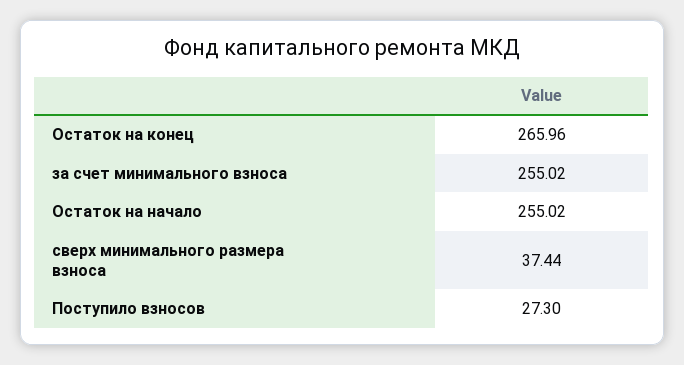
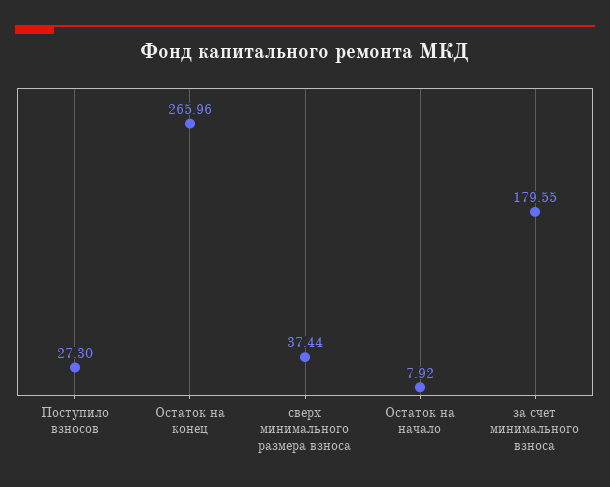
  {
    "Остаток на конец": 265.96,
-   "за счет минимального взноса": 255.02,
+   "за счет минимального взноса": 179.55,
-   "Остаток на начало": 255.02,
+   "Остаток на начало": 7.92,
    "сверх минимального размера взноса": 37.44,
    "Поступило взносов": 27.3
  }

